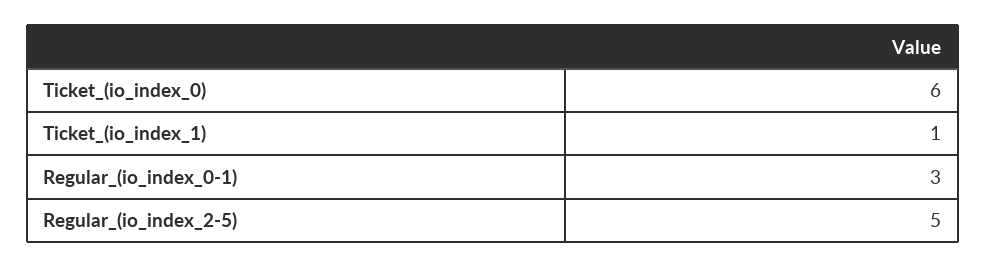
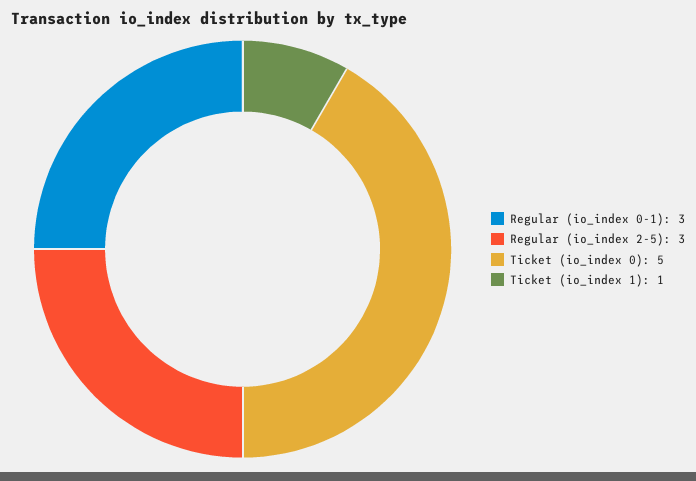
  {
-   "Ticket_(io_index_0)": 6,
+   "Ticket_(io_index_0)": 5,
    "Ticket_(io_index_1)": 1,
    "Regular_(io_index_0-1)": 3,
-   "Regular_(io_index_2-5)": 5
+   "Regular_(io_index_2-5)": 3
  }

